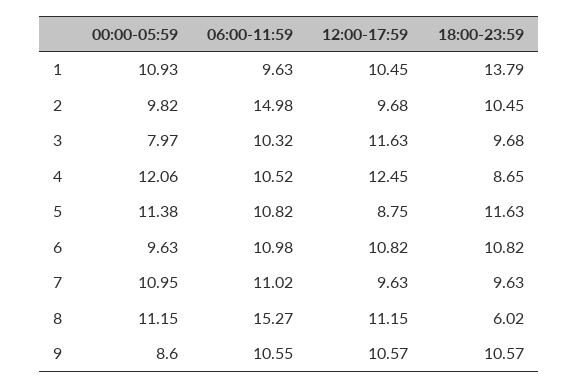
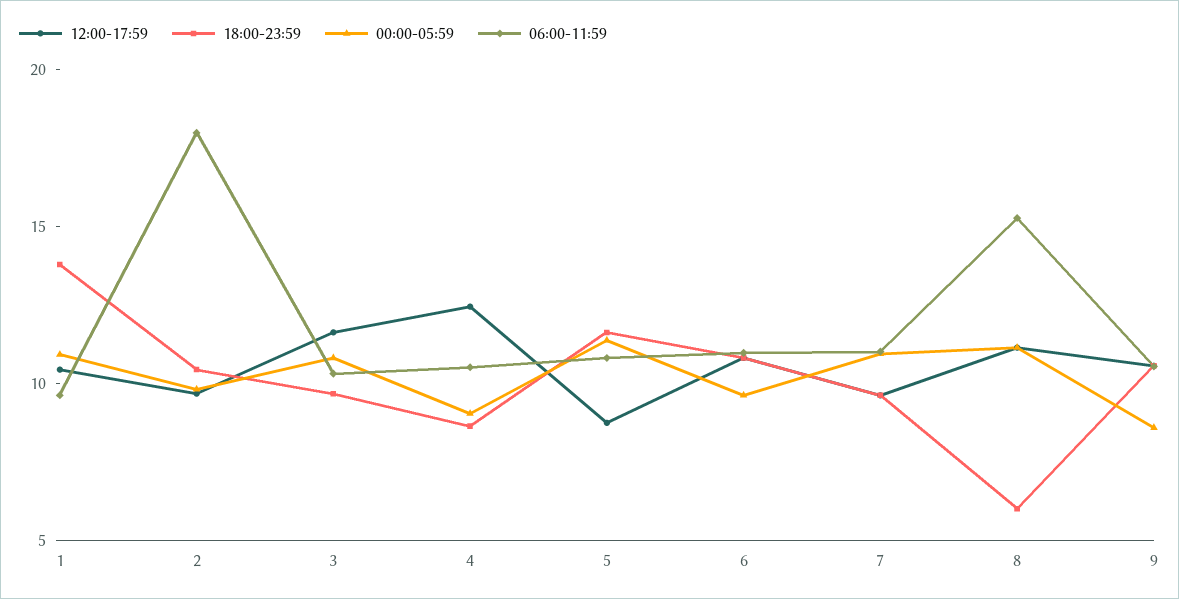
  {
    "00:00-05:59": {
      "1": 10.93,
      "2": 9.82,
-     "3": 7.97,
+     "3": 11,
-     "4": 12.06,
+     "4": 9,
      "5": 11.38,
      "6": 9.63,
      "7": 10.95,
      "8": 11.15,
      "9": 8.6
    },
    "06:00-11:59": {
      "1": 9.63,
-     "2": 14.98,
+     "2": 18,
      "3": 10.32,
      "4": 10.52,
      "5": 10.82,
      "6": 10.98,
      "7": 11.02,
      "8": 15.27,
      "9": 10.55
    },
    "12:00-17:59": {
      "1": 10.45,
      "2": 9.68,
      "3": 11.63,
      "4": 12.45,
      "5": 8.75,
      "6": 10.82,
      "7": 9.63,
      "8": 11.15,
      "9": 10.57
    },
    "18:00-23:59": {
      "1": 13.79,
      "2": 10.45,
      "3": 9.68,
      "4": 8.65,
      "5": 11.63,
      "6": 10.82,
      "7": 9.63,
      "8": 6.02,
      "9": 10.57
    }
  }

